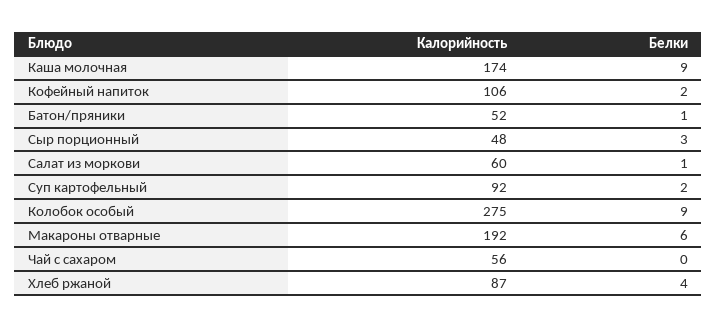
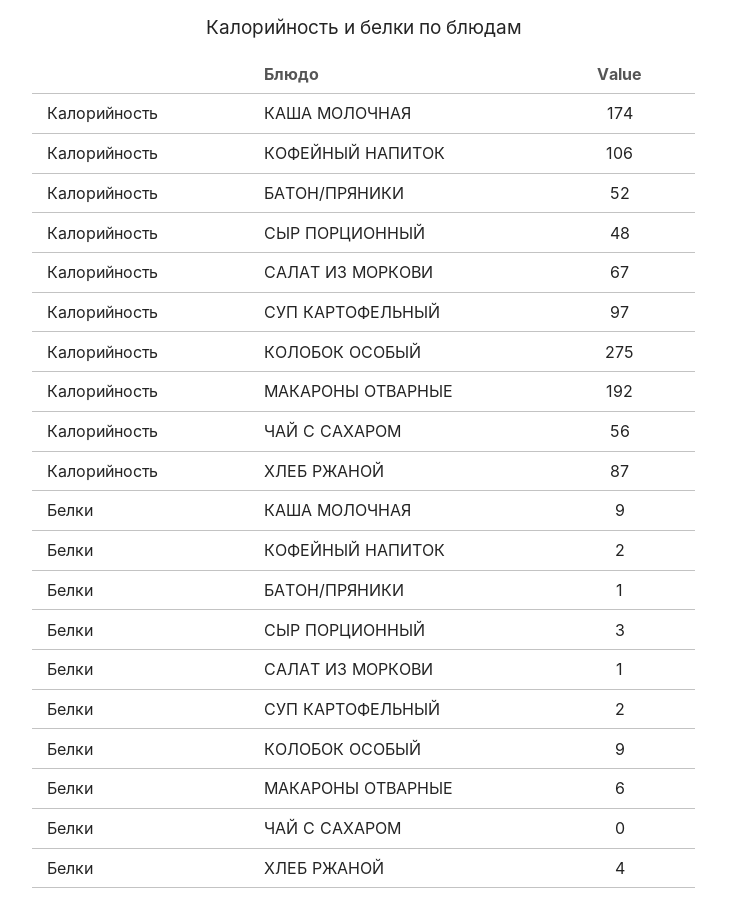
  {
    "Калорийность": {
      "Каша молочная": 174,
      "Кофейный напиток": 106,
      "Батон/пряники": 52,
      "Сыр порционный": 48,
-     "Салат из моркови": 60,
+     "Салат из моркови": 67,
-     "Суп картофельный": 92,
+     "Суп картофельный": 97,
      "Колобок особый": 275,
      "Макароны отварные": 192,
      "Чай с сахаром": 56,
      "Хлеб ржаной": 87
    },
    "Белки": {
      "Каша молочная": 9,
      "Кофейный напиток": 2,
      "Батон/пряники": 1,
      "Сыр порционный": 3,
      "Салат из моркови": 1,
      "Суп картофельный": 2,
      "Колобок особый": 9,
      "Макароны отварные": 6,
      "Чай с сахаром": 0,
      "Хлеб ржаной": 4
    }
  }

